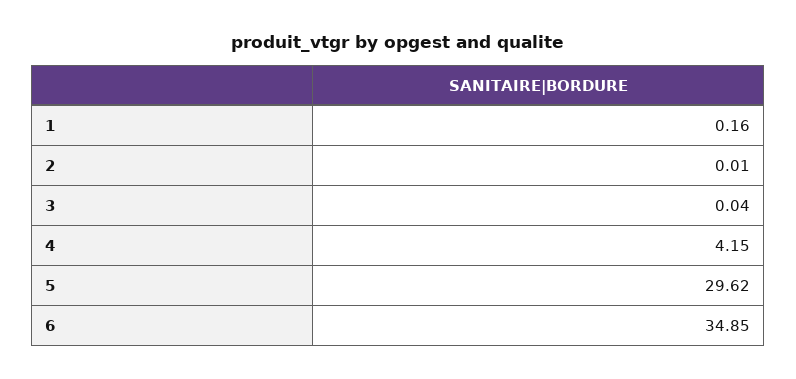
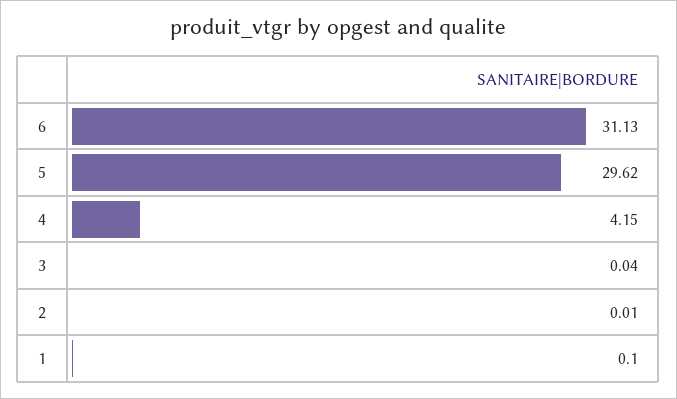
  {
-   "1": 0.16,
+   "1": 0.1,
    "2": 0.01,
    "3": 0.04,
    "4": 4.15,
    "5": 29.62,
-   "6": 34.85
+   "6": 31.13
  }

